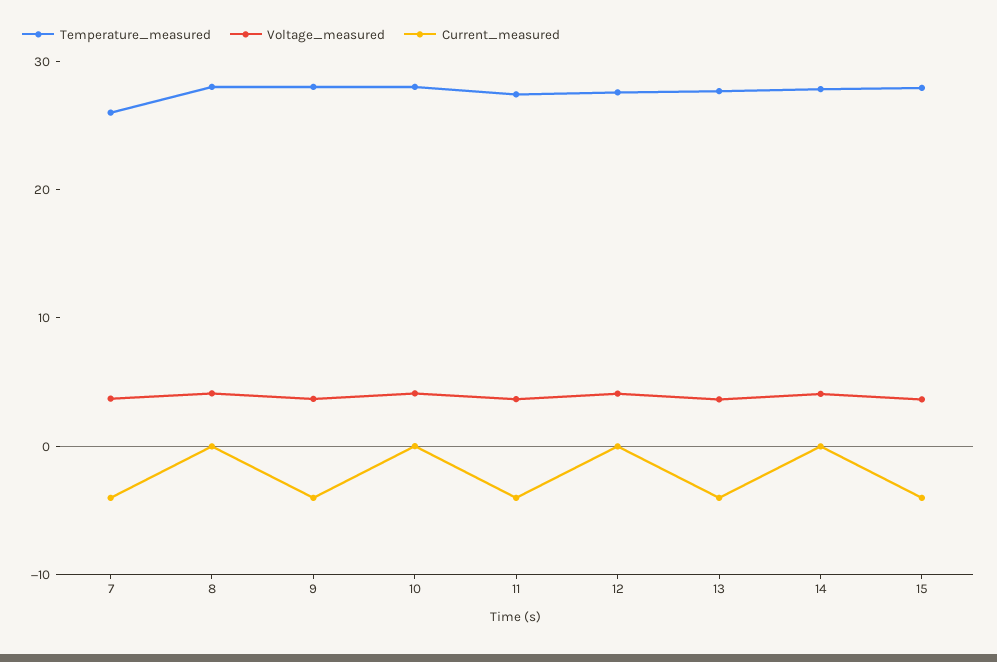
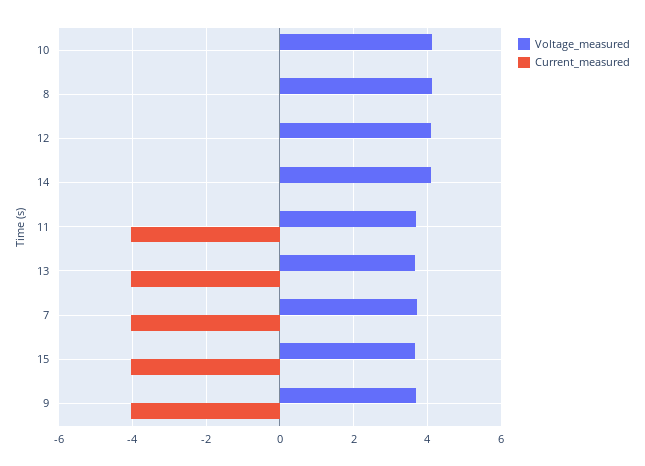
  {
-   "Temperature_measured": {
-     "7": 26,
-     "8": 28,
-     "9": 28,
-     "10": 28,
-     "11": 28,
-     "12": 28,
-     "13": 28,
-     "14": 28,
-     "15": 28
-   },
    "Voltage_measured": {
      "7": 3.8,
      "8": 4.2,
      "9": 3.6,
      "10": 4.2,
      "11": 3.6,
      "12": 4.2,
      "13": 3.6,
      "14": 4,
      "15": 3.6
    },
    "Current_measured": {
      "7": -4,
      "8": 0,
      "9": -4,
      "10": 0,
      "11": -4,
      "12": 0,
      "13": -4,
      "14": 0,
      "15": -4
    }
  }

